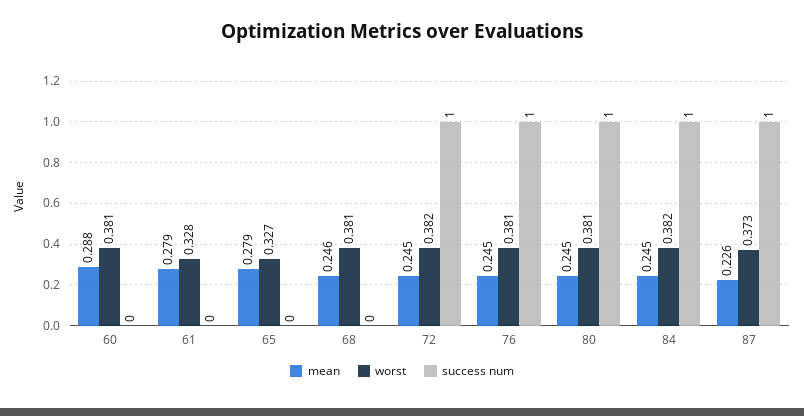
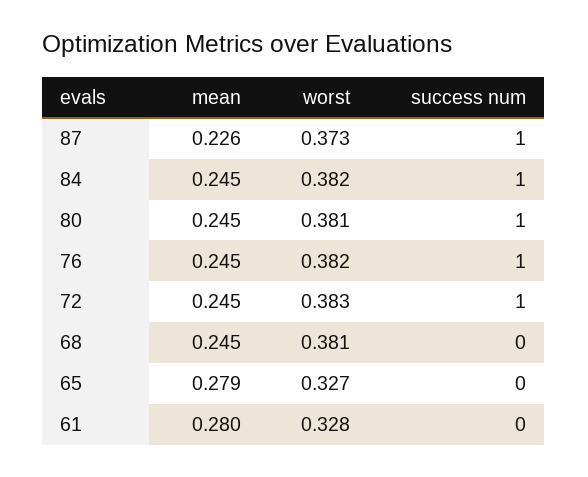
  {
    "mean": {
-     "60": 0.288,
-     "61": 0.279,
+     "61": 0.28,
      "65": 0.279,
-     "68": 0.246,
+     "68": 0.245,
      "72": 0.245,
      "76": 0.245,
      "80": 0.245,
      "84": 0.245,
      "87": 0.226
    },
    "worst": {
-     "60": 0.381,
      "61": 0.328,
      "65": 0.327,
      "68": 0.381,
-     "72": 0.382,
+     "72": 0.383,
-     "76": 0.381,
+     "76": 0.382,
      "80": 0.381,
      "84": 0.382,
      "87": 0.373
    },
    "success num": {
-     "60": 0,
      "61": 0,
      "65": 0,
      "68": 0,
      "72": 1,
      "76": 1,
      "80": 1,
      "84": 1,
      "87": 1
    }
  }

